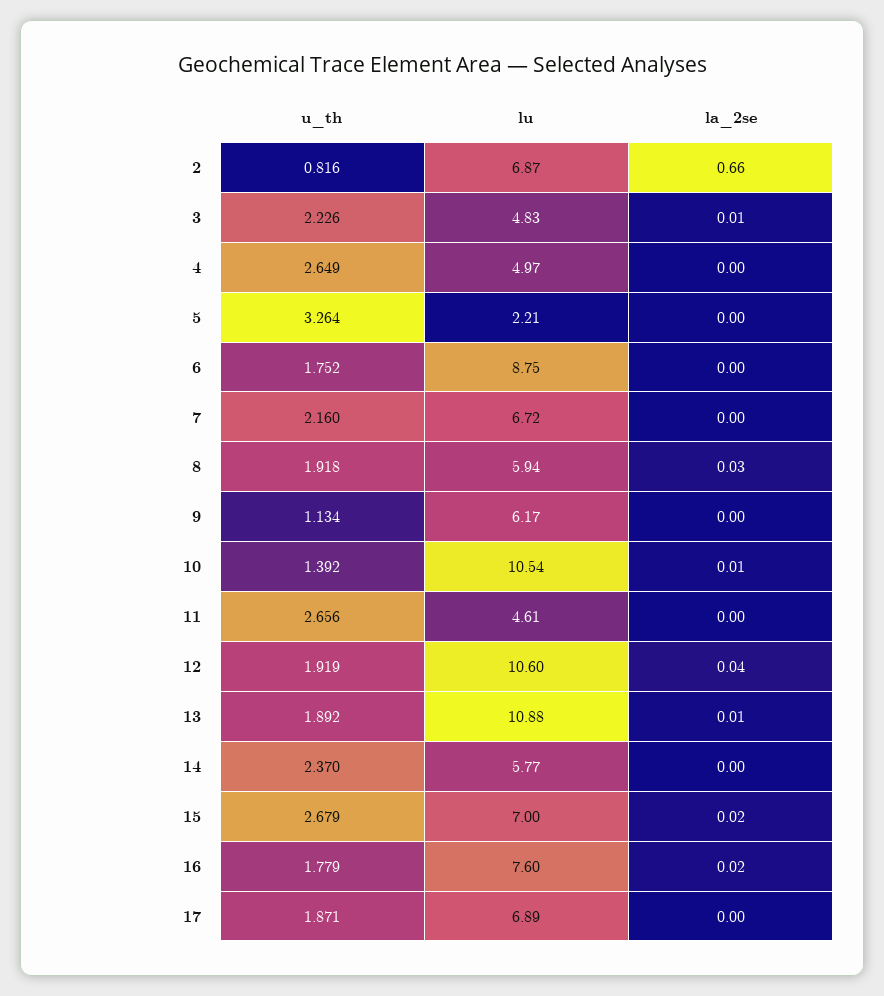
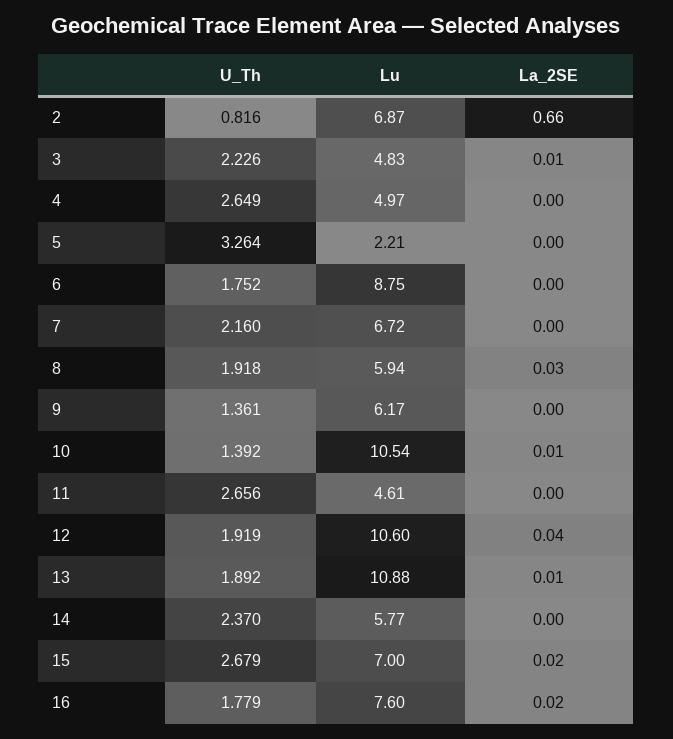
  {
    "u_th": {
      "2": 0.816,
      "3": 2.226,
      "4": 2.649,
      "5": 3.264,
      "6": 1.752,
      "7": 2.16,
      "8": 1.918,
-     "9": 1.134,
+     "9": 1.361,
      "10": 1.392,
      "11": 2.656,
      "12": 1.919,
      "13": 1.892,
      "14": 2.37,
      "15": 2.679,
-     "16": 1.779,
+     "16": 1.779
-     "17": 1.871
    },
    "lu": {
      "2": 6.87,
      "3": 4.83,
      "4": 4.97,
      "5": 2.21,
      "6": 8.75,
      "7": 6.72,
      "8": 5.94,
      "9": 6.17,
      "10": 10.54,
      "11": 4.61,
      "12": 10.6,
      "13": 10.88,
      "14": 5.77,
      "15": 7,
-     "16": 7.6,
+     "16": 7.6
-     "17": 6.89
    },
    "la_2se": {
      "2": 0.66,
      "3": 0.01,
      "4": 0,
      "5": 0,
      "6": 0,
      "7": 0,
      "8": 0.03,
      "9": 0,
      "10": 0.01,
      "11": 0,
      "12": 0.04,
      "13": 0.01,
      "14": 0,
      "15": 0.02,
-     "16": 0.02,
+     "16": 0.02
-     "17": 0
    }
  }

